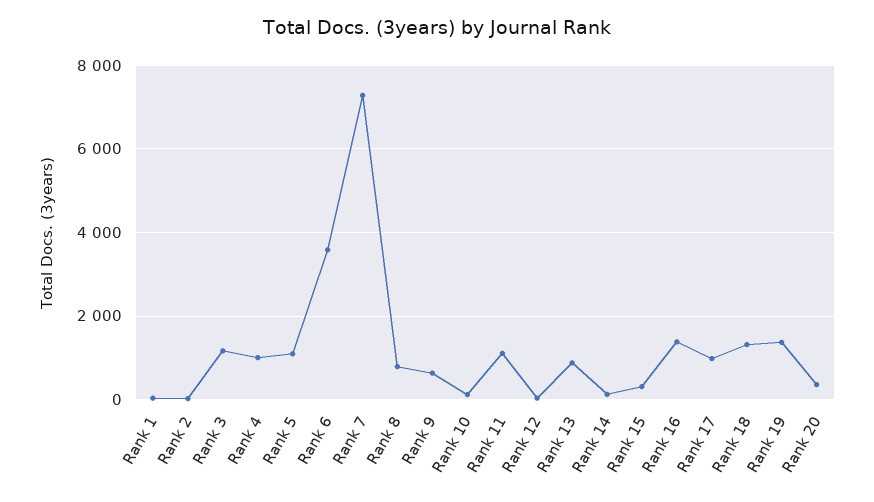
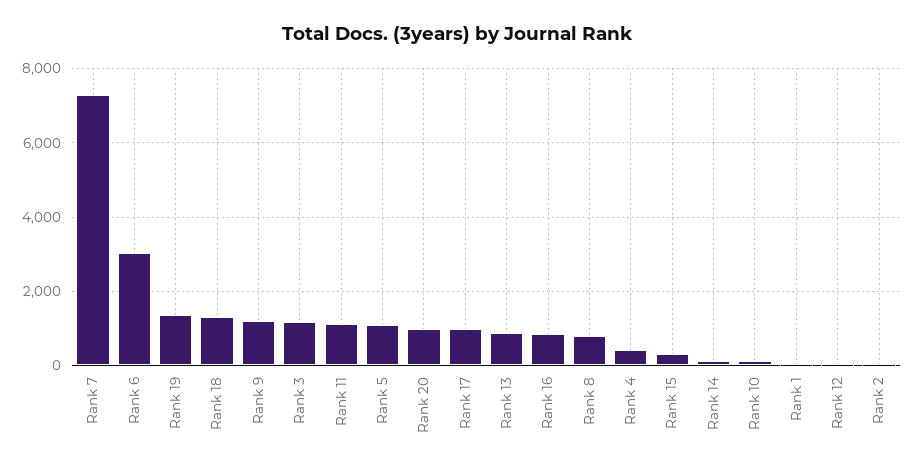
  {
    "Rank 1": 0,
    "Rank 2": 0,
    "Rank 3": 1200,
-   "Rank 4": 1000,
+   "Rank 4": 400,
    "Rank 5": 1000,
-   "Rank 6": 3600,
+   "Rank 6": 3000,
    "Rank 7": 7200,
    "Rank 8": 800,
-   "Rank 9": 600,
+   "Rank 9": 1200,
    "Rank 10": 200,
    "Rank 11": 1200,
    "Rank 12": 0,
    "Rank 13": 800,
    "Rank 14": 200,
    "Rank 15": 400,
-   "Rank 16": 1400,
+   "Rank 16": 800,
    "Rank 17": 1000,
    "Rank 18": 1400,
    "Rank 19": 1400,
-   "Rank 20": 400
+   "Rank 20": 1000
  }

